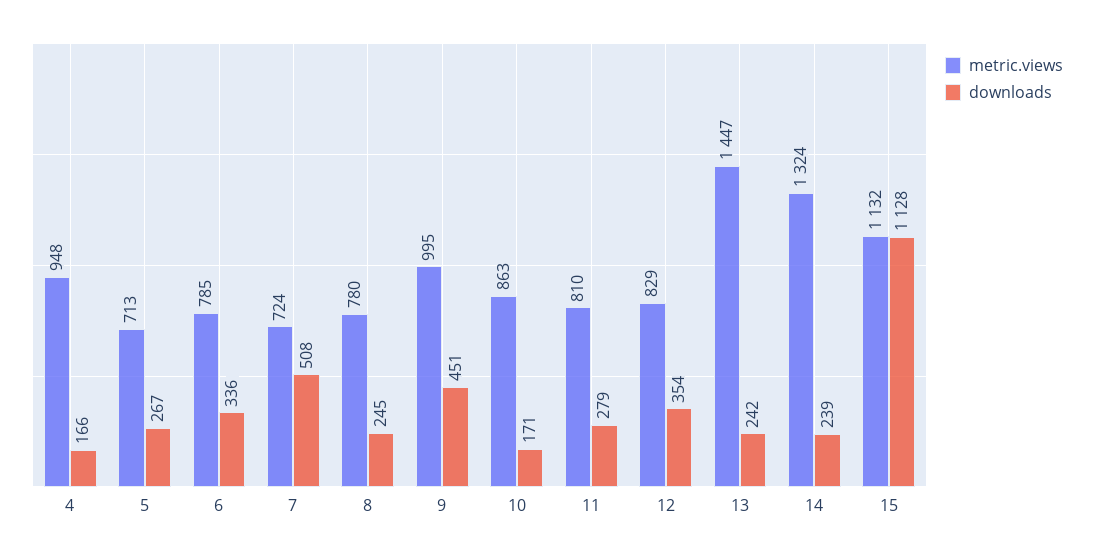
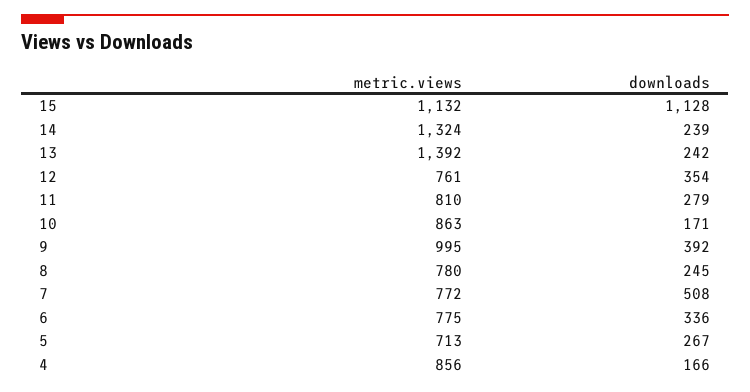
  {
    "metric.views": {
-     "4": 948,
+     "4": 856,
      "5": 713,
-     "6": 785,
+     "6": 775,
-     "7": 724,
+     "7": 772,
      "8": 780,
      "9": 995,
      "10": 863,
      "11": 810,
-     "12": 829,
+     "12": 761,
-     "13": 1447,
+     "13": 1392,
      "14": 1324,
      "15": 1132
    },
    "downloads": {
      "4": 166,
      "5": 267,
      "6": 336,
      "7": 508,
      "8": 245,
-     "9": 451,
+     "9": 392,
      "10": 171,
      "11": 279,
      "12": 354,
      "13": 242,
      "14": 239,
      "15": 1128
    }
  }

